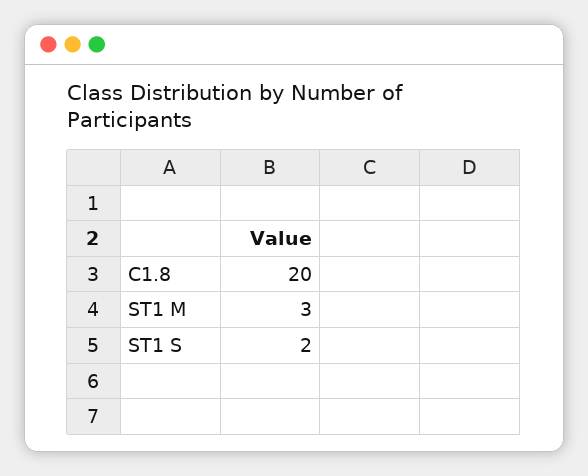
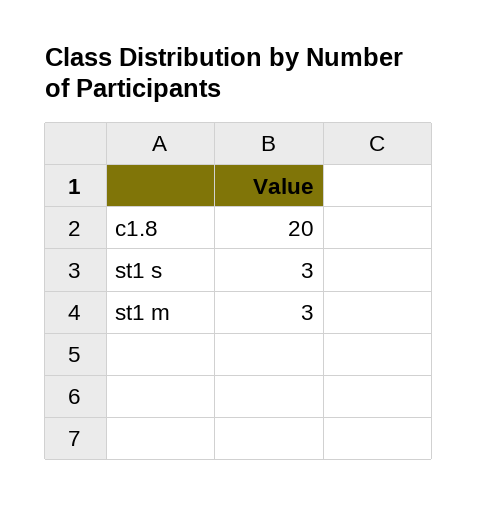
  {
    "C1.8": 20,
    "ST1 M": 3,
-   "ST1 S": 2
+   "ST1 S": 3
  }

